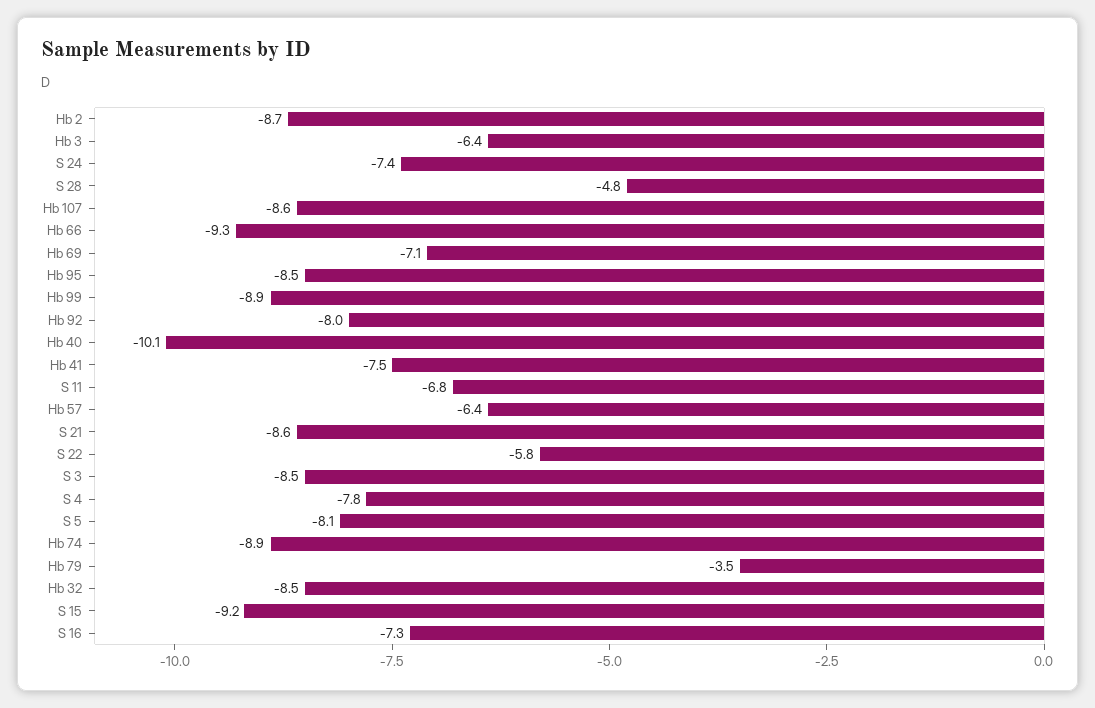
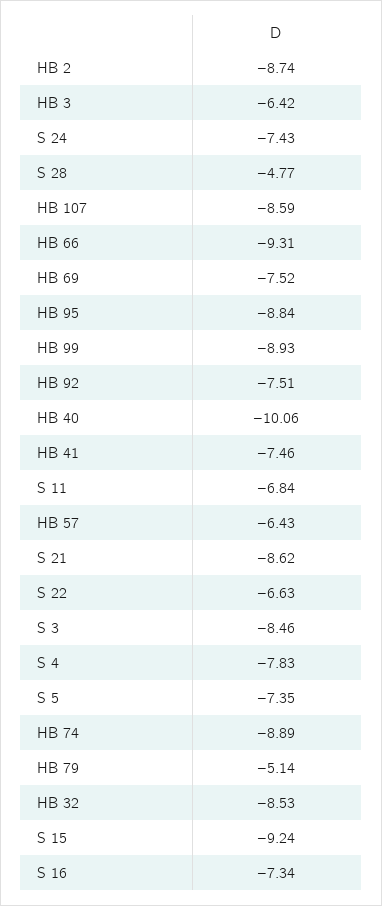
  {
    "Hb 2": -8.74,
    "Hb 3": -6.42,
    "S 24": -7.43,
    "S 28": -4.77,
    "Hb 107": -8.59,
    "Hb 66": -9.31,
-   "Hb 69": -7.1,
+   "Hb 69": -7.52,
-   "Hb 95": -8.5,
+   "Hb 95": -8.84,
    "Hb 99": -8.93,
-   "Hb 92": -8,
+   "Hb 92": -7.51,
    "Hb 40": -10.06,
    "Hb 41": -7.46,
    "S 11": -6.84,
    "Hb 57": -6.43,
    "S 21": -8.62,
-   "S 22": -5.8,
+   "S 22": -6.63,
    "S 3": -8.46,
    "S 4": -7.83,
-   "S 5": -8.1,
+   "S 5": -7.35,
    "Hb 74": -8.89,
-   "Hb 79": -3.5,
+   "Hb 79": -5.14,
    "Hb 32": -8.53,
    "S 15": -9.24,
    "S 16": -7.34
  }

